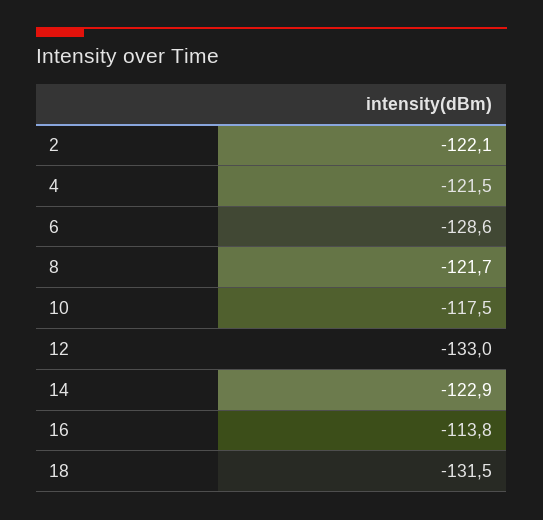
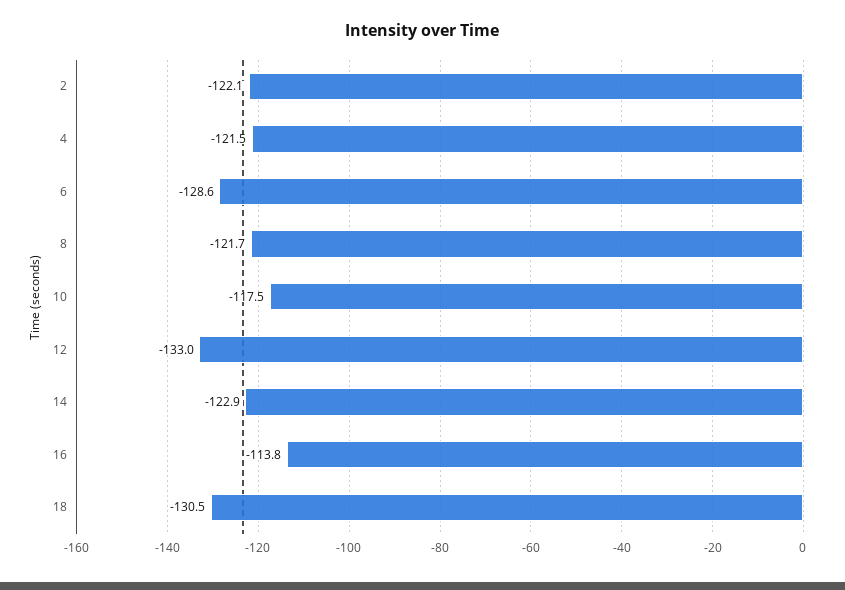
  {
    "2": -122.1,
    "4": -121.5,
    "6": -128.6,
    "8": -121.7,
    "10": -117.5,
    "12": -133,
    "14": -122.9,
    "16": -113.8,
-   "18": -131.5
+   "18": -130.5
  }

